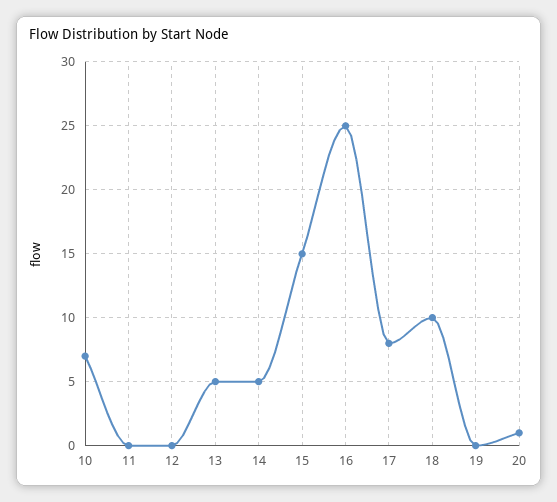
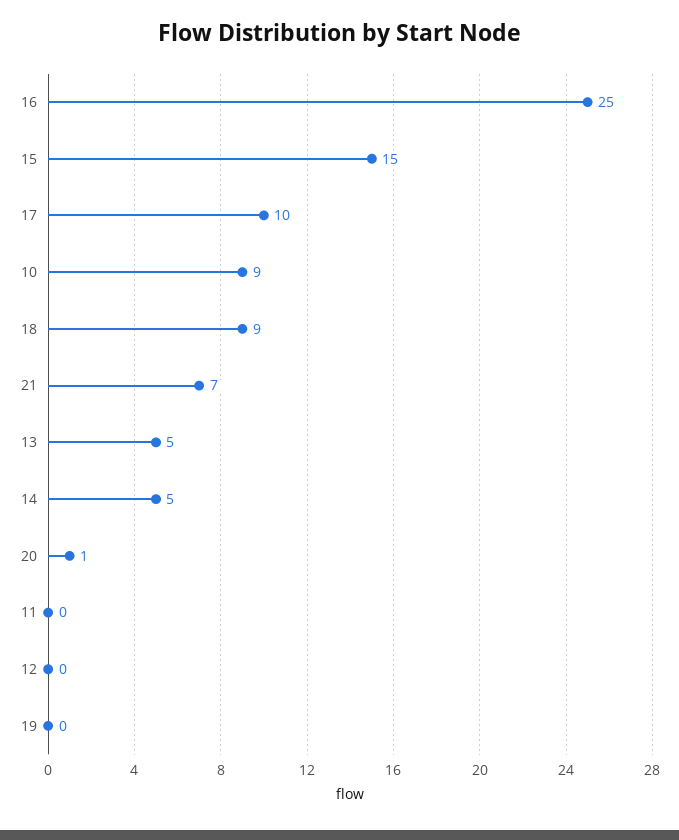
  {
-   "10": 7,
+   "10": 9,
    "11": 0,
    "12": 0,
    "13": 5,
    "14": 5,
    "15": 15,
    "16": 25,
-   "17": 8,
+   "17": 10,
-   "18": 10,
+   "18": 9,
    "19": 0,
-   "20": 1
+   "20": 1,
+   "21": 7
  }

